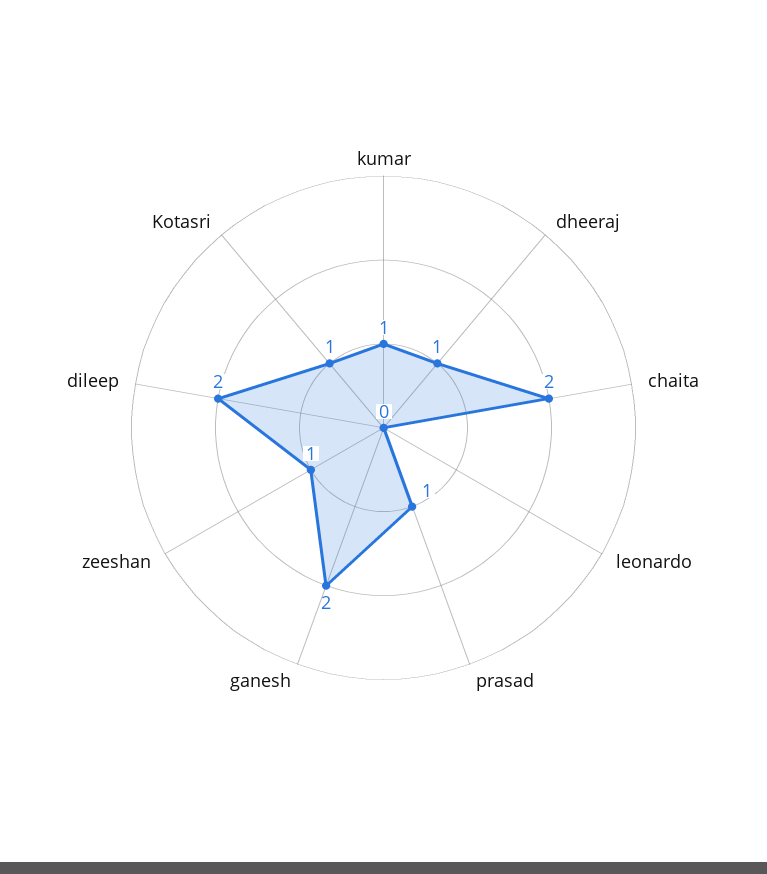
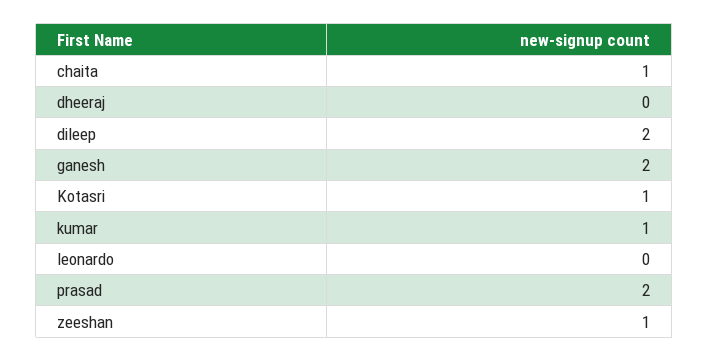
  {
    "kumar": 1,
-   "dheeraj": 1,
+   "dheeraj": 0,
-   "chaita": 2,
+   "chaita": 1,
    "leonardo": 0,
-   "prasad": 1,
+   "prasad": 2,
    "ganesh": 2,
    "zeeshan": 1,
    "dileep": 2,
    "Kotasri": 1
  }

